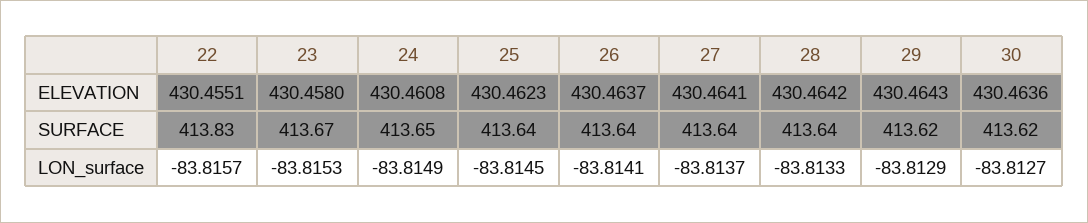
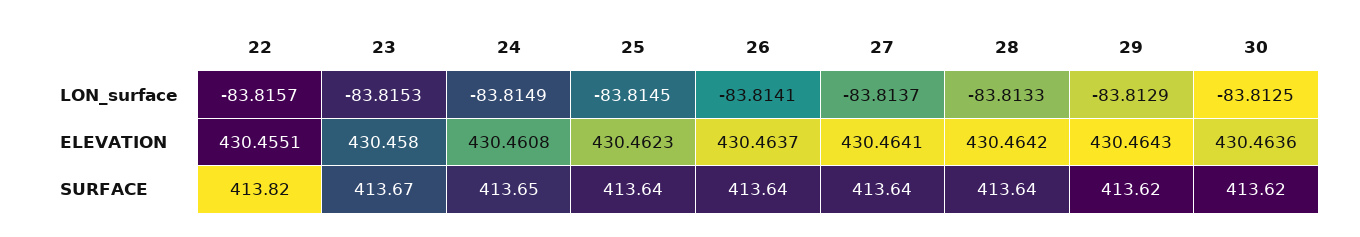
  {
    "22": {
      "ELEVATION": 430.4551,
-     "SURFACE": 413.83,
+     "SURFACE": 413.82,
      "LON_surface": -83.8157
    },
    "23": {
      "ELEVATION": 430.458,
      "SURFACE": 413.67,
      "LON_surface": -83.8153
    },
    "24": {
      "ELEVATION": 430.4608,
      "SURFACE": 413.65,
      "LON_surface": -83.8149
    },
    "25": {
      "ELEVATION": 430.4623,
      "SURFACE": 413.64,
      "LON_surface": -83.8145
    },
    "26": {
      "ELEVATION": 430.4637,
      "SURFACE": 413.64,
      "LON_surface": -83.8141
    },
    "27": {
      "ELEVATION": 430.4641,
      "SURFACE": 413.64,
      "LON_surface": -83.8137
    },
    "28": {
      "ELEVATION": 430.4642,
      "SURFACE": 413.64,
      "LON_surface": -83.8133
    },
    "29": {
      "ELEVATION": 430.4643,
      "SURFACE": 413.62,
      "LON_surface": -83.8129
    },
    "30": {
      "ELEVATION": 430.4636,
      "SURFACE": 413.62,
-     "LON_surface": -83.8127
+     "LON_surface": -83.8125
    }
  }

